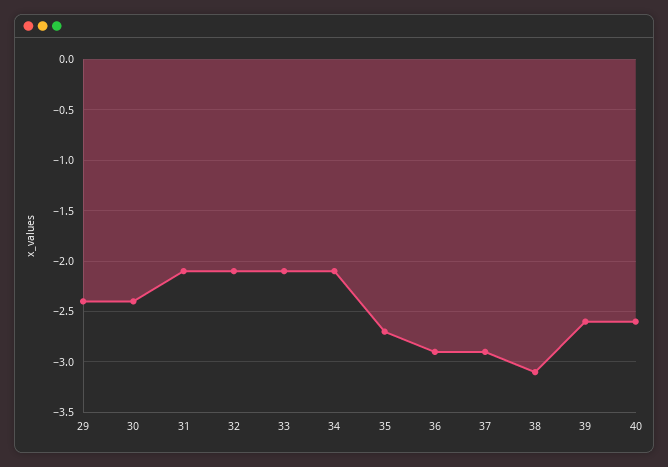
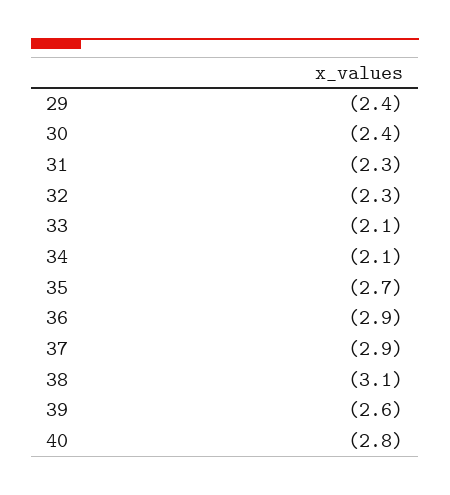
  {
    "29": -2.4,
    "30": -2.4,
-   "31": -2.1,
+   "31": -2.3,
-   "32": -2.1,
+   "32": -2.3,
    "33": -2.1,
    "34": -2.1,
    "35": -2.7,
    "36": -2.9,
    "37": -2.9,
    "38": -3.1,
    "39": -2.6,
-   "40": -2.6
+   "40": -2.8
  }

